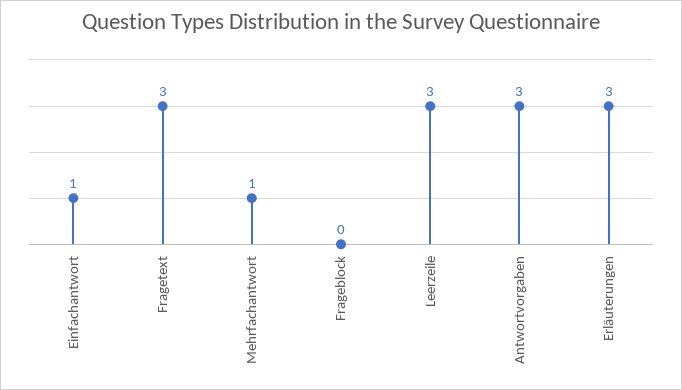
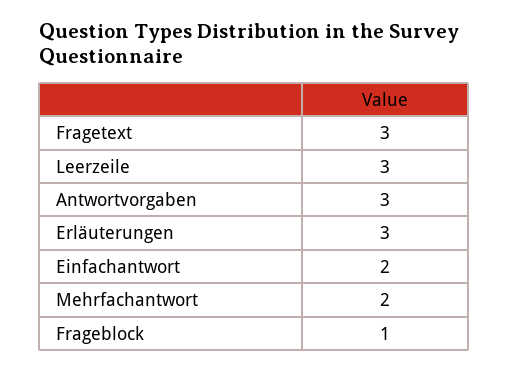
  {
-   "Einfachantwort": 1,
+   "Einfachantwort": 2,
    "Fragetext": 3,
-   "Mehrfachantwort": 1,
+   "Mehrfachantwort": 2,
-   "Frageblock": 0,
+   "Frageblock": 1,
    "Leerzeile": 3,
    "Antwortvorgaben": 3,
    "Erläuterungen": 3
  }

